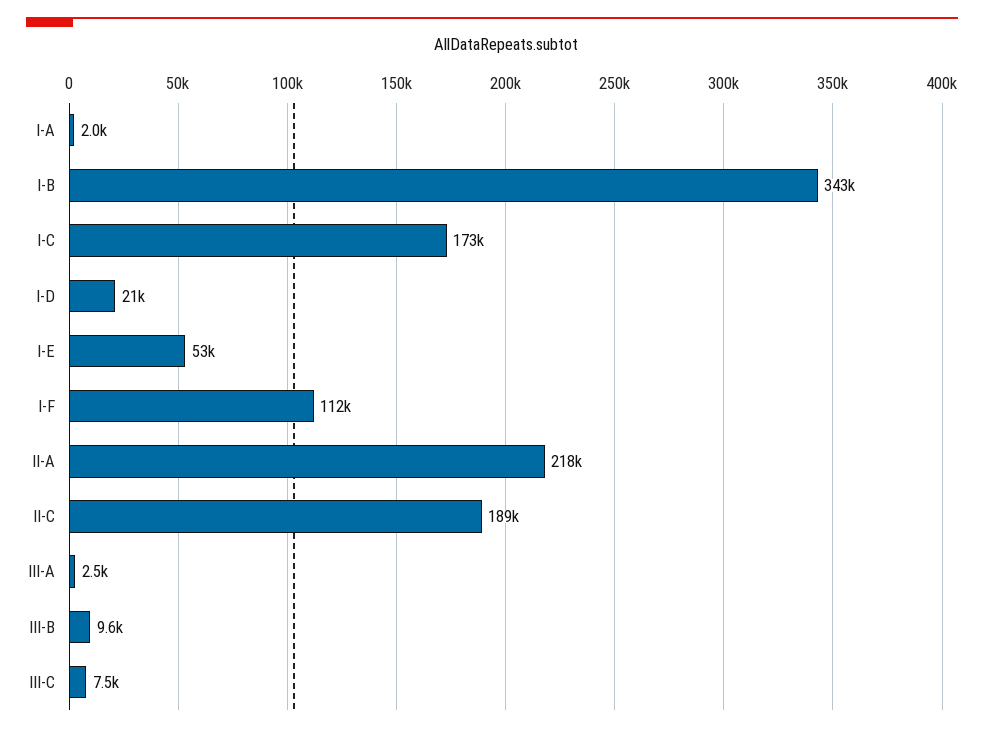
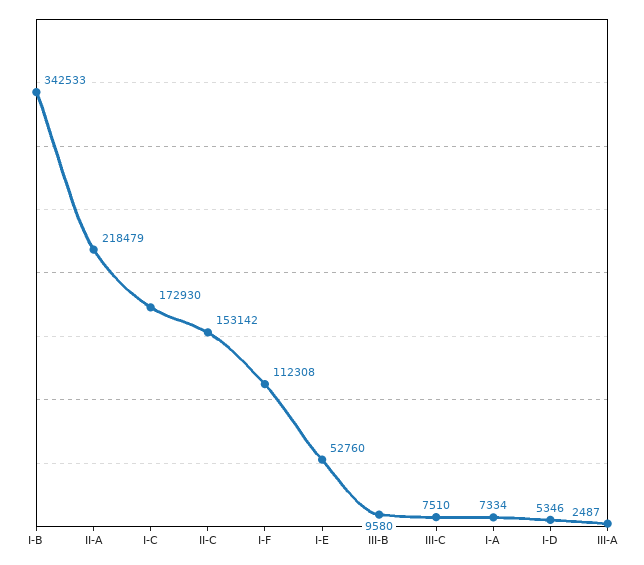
  {
-   "I-A": 2000,
+   "I-A": 7334,
    "I-B": 342533,
    "I-C": 172930,
-   "I-D": 21000,
+   "I-D": 5346,
    "I-E": 52760,
    "I-F": 112308,
    "II-A": 218479,
-   "II-C": 189000,
+   "II-C": 153142,
    "III-A": 2487,
    "III-B": 9580,
    "III-C": 7510
  }

